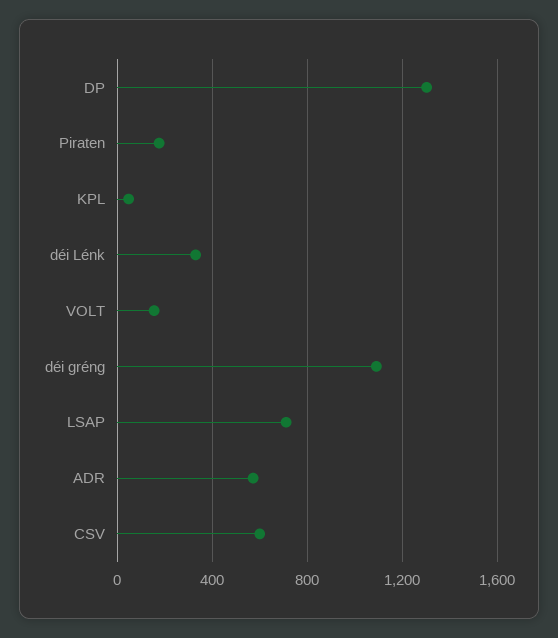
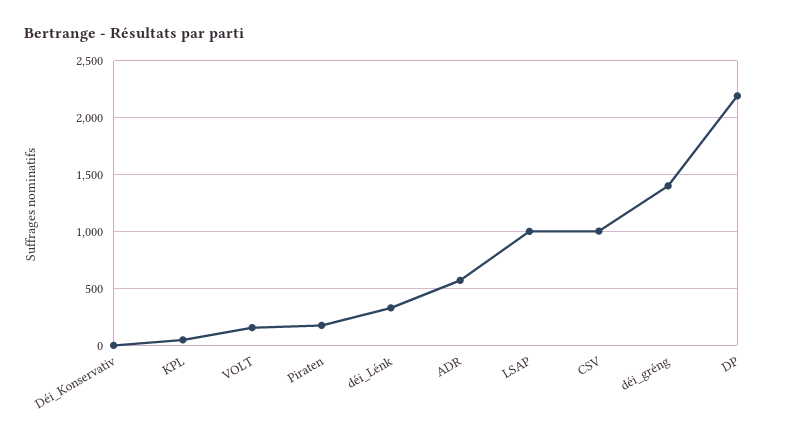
  {
-   "DP": 1300,
+   "DP": 2200,
    "Piraten": 200,
    "KPL": 50,
    "déi Lénk": 350,
    "VOLT": 150,
-   "déi gréng": 1100,
+   "déi gréng": 1400,
-   "LSAP": 700,
+   "LSAP": 1000,
    "ADR": 550,
-   "CSV": 600
+   "CSV": 1000,
+   "Déi_Konservativ": 0
  }

